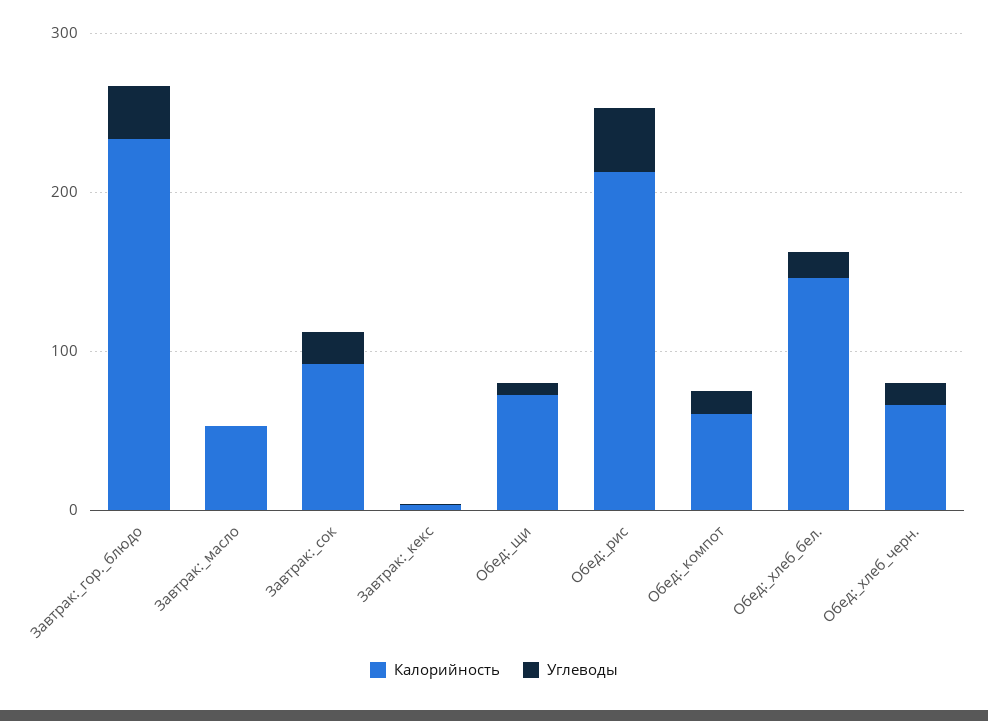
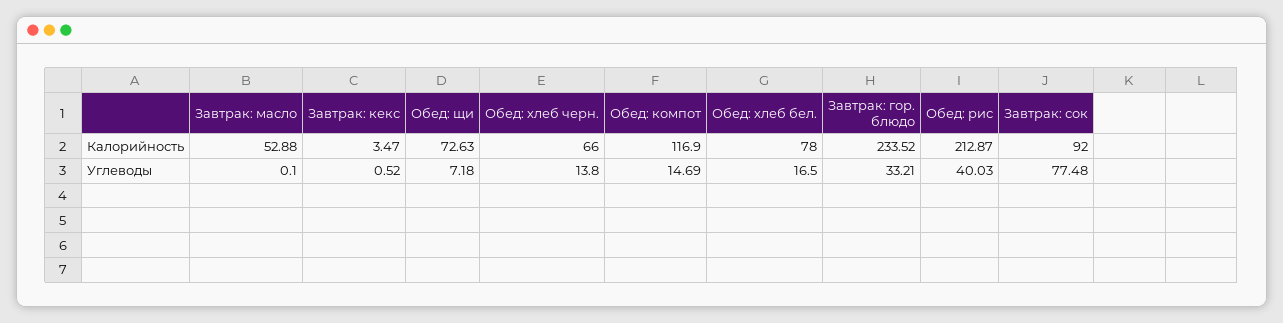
  {
    "Калорийность": {
      "Завтрак:_гор._блюдо": 233.52,
      "Завтрак:_масло": 52.88,
      "Завтрак:_сок": 92,
      "Завтрак:_кекс": 3.47,
      "Обед:_щи": 72.63,
      "Обед:_рис": 212.87,
-     "Обед:_компот": 60,
+     "Обед:_компот": 116.9,
-     "Обед:_хлеб_бел.": 140,
+     "Обед:_хлеб_бел.": 78,
      "Обед:_хлеб_черн.": 66
    },
    "Углеводы": {
      "Завтрак:_гор._блюдо": 33.21,
      "Завтрак:_масло": 0.1,
-     "Завтрак:_сок": 20,
+     "Завтрак:_сок": 77.48,
      "Завтрак:_кекс": 0.52,
      "Обед:_щи": 7.18,
      "Обед:_рис": 40.03,
      "Обед:_компот": 14.69,
      "Обед:_хлеб_бел.": 16.5,
      "Обед:_хлеб_черн.": 13.8
    }
  }

